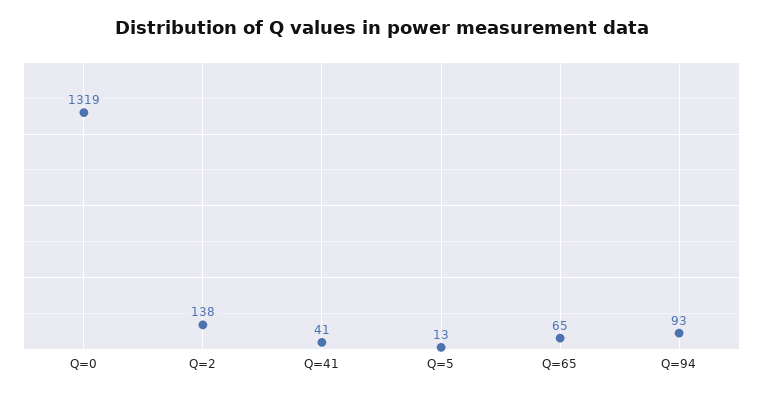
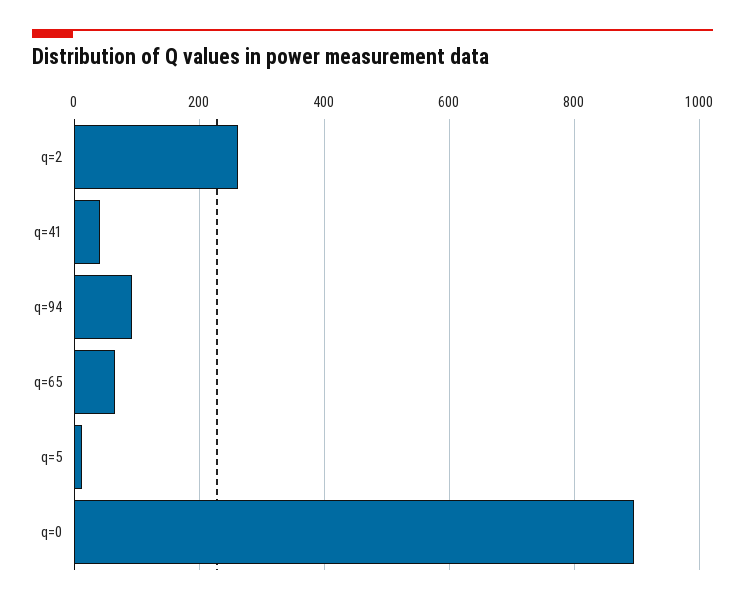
  {
-   "Q=0": 1319,
+   "Q=0": 900,
-   "Q=2": 138,
+   "Q=2": 260,
    "Q=41": 41,
    "Q=5": 13,
    "Q=65": 65,
    "Q=94": 93
  }

